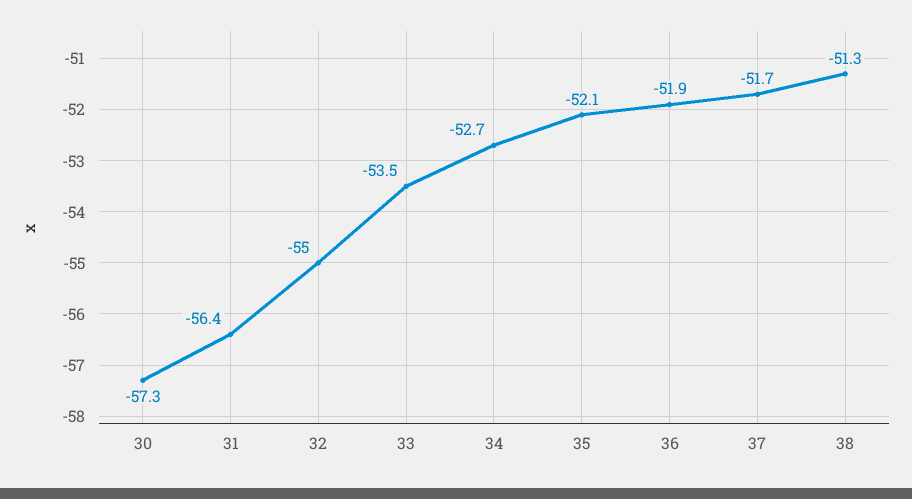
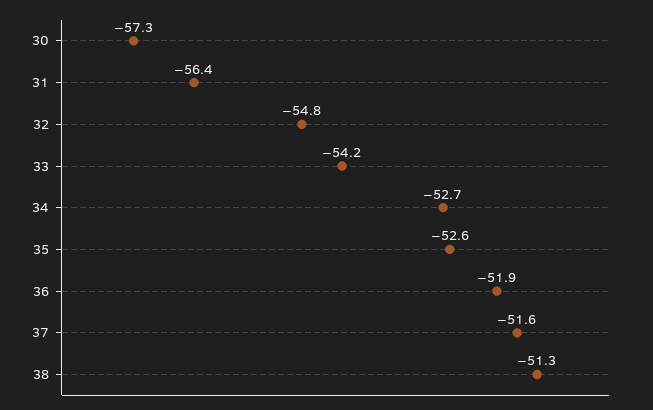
  {
    "30": -57.3,
    "31": -56.4,
-   "32": -55,
+   "32": -54.8,
-   "33": -53.5,
+   "33": -54.2,
    "34": -52.7,
-   "35": -52.1,
+   "35": -52.6,
    "36": -51.9,
-   "37": -51.7,
+   "37": -51.6,
    "38": -51.3
  }

